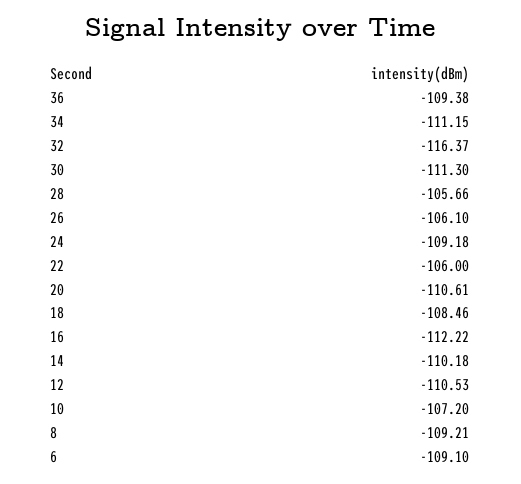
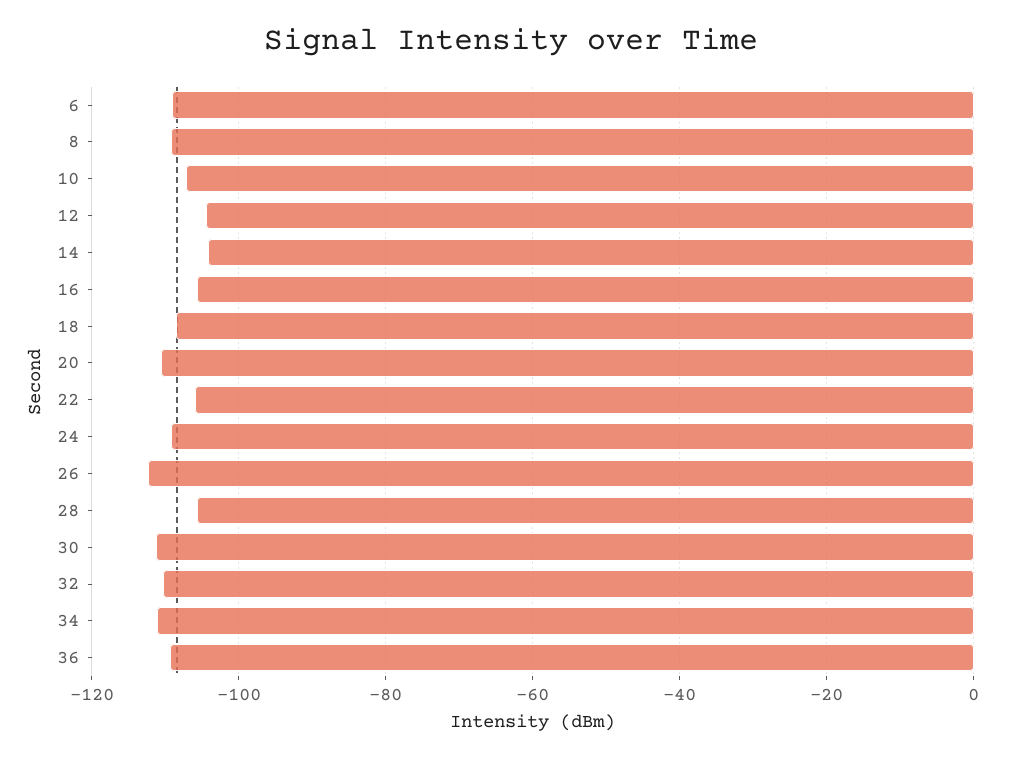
  {
    "36": -109.38,
    "34": -111.15,
-   "32": -116.37,
+   "32": -110,
    "30": -111.3,
    "28": -105.66,
-   "26": -106.1,
+   "26": -112,
    "24": -109.18,
    "22": -106,
    "20": -110.61,
    "18": -108.46,
-   "16": -112.22,
+   "16": -106,
-   "14": -110.18,
+   "14": -104,
-   "12": -110.53,
+   "12": -104,
    "10": -107.2,
    "8": -109.21,
    "6": -109.1
  }

